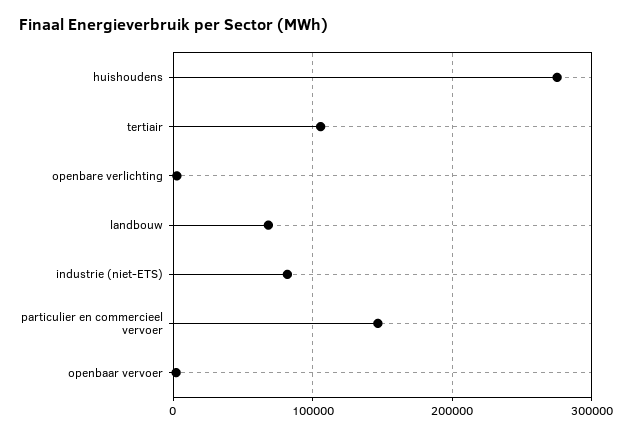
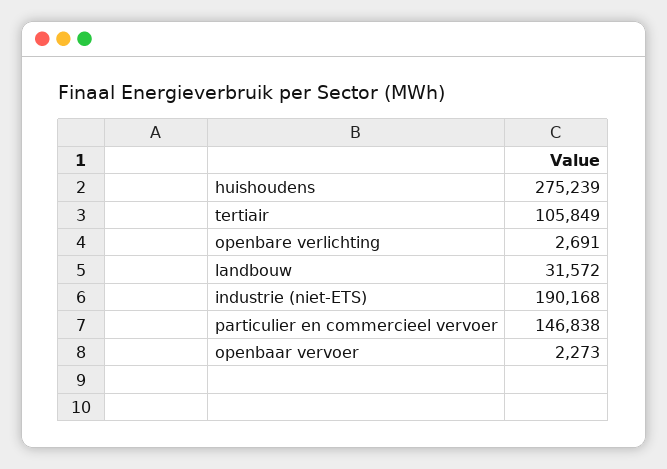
  {
    "huishoudens": 275239,
    "tertiair": 105849,
    "openbare verlichting": 2691,
-   "landbouw": 70000,
+   "landbouw": 31572,
-   "industrie (niet-ETS)": 80000,
+   "industrie (niet-ETS)": 190168,
    "particulier en commercieel vervoer": 146838,
    "openbaar vervoer": 2273
  }

